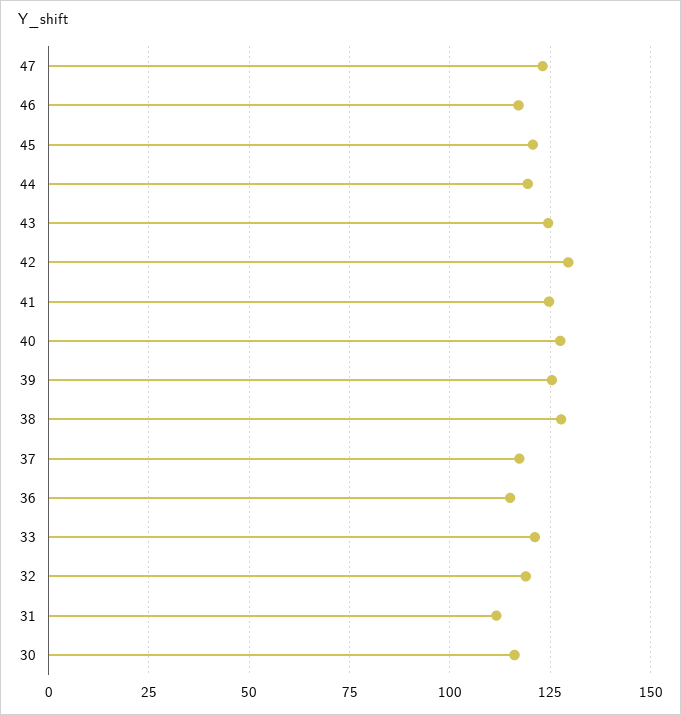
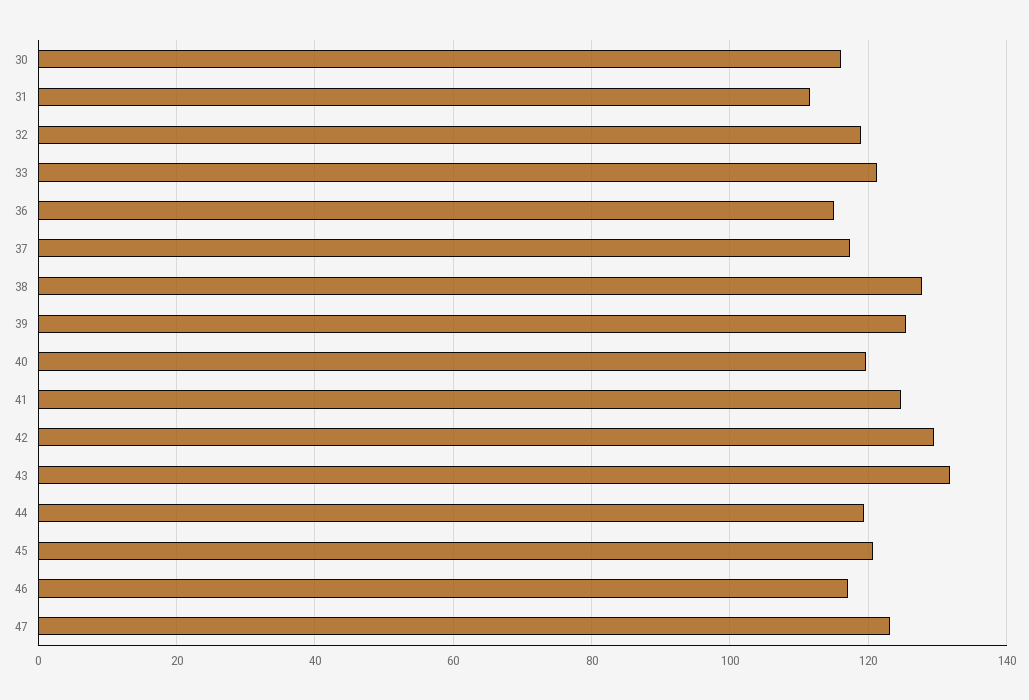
  {
    "47": 124,
    "46": 118,
    "45": 120,
    "44": 120,
-   "43": 125,
+   "43": 132,
    "42": 130,
    "41": 124,
-   "40": 127.5,
+   "40": 120,
    "39": 126,
    "38": 128,
    "37": 118,
    "36": 116,
    "33": 122,
    "32": 118,
    "31": 112,
    "30": 116
  }

